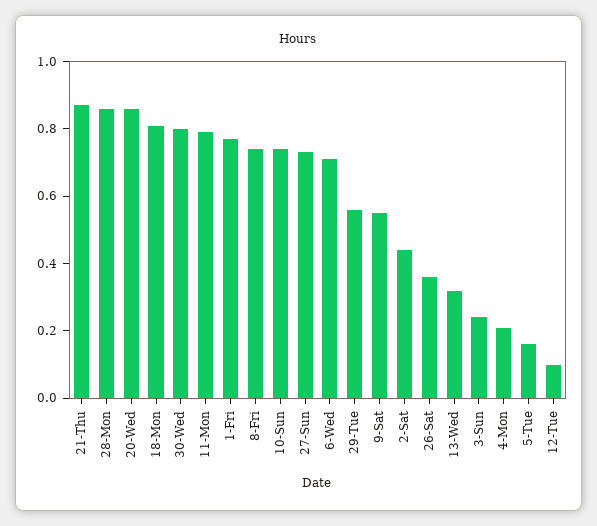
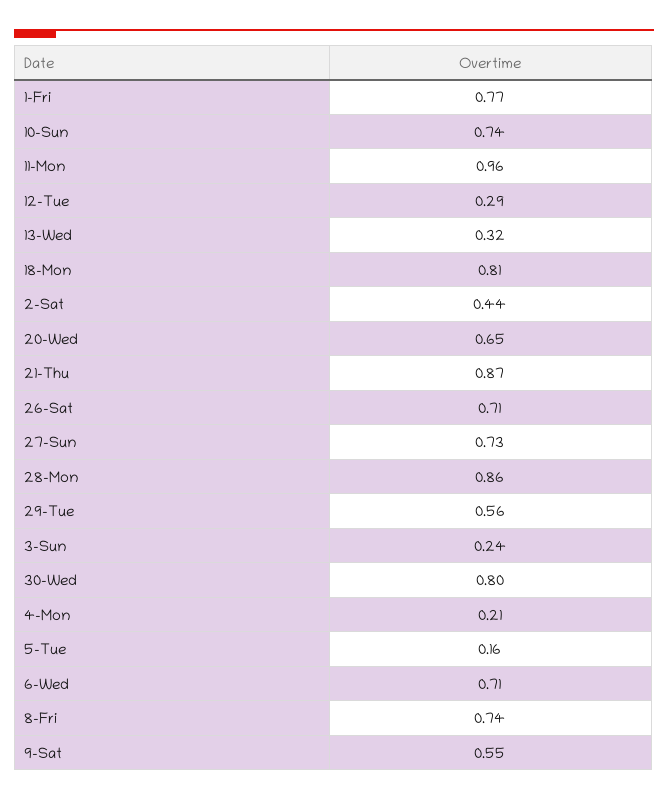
  {
    "21-Thu": 0.87,
    "28-Mon": 0.86,
-   "20-Wed": 0.85,
+   "20-Wed": 0.65,
    "18-Mon": 0.81,
    "30-Wed": 0.8,
-   "11-Mon": 0.8,
+   "11-Mon": 0.96,
    "1-Fri": 0.77,
    "8-Fri": 0.74,
    "10-Sun": 0.74,
    "27-Sun": 0.73,
    "6-Wed": 0.71,
    "29-Tue": 0.56,
    "9-Sat": 0.55,
    "2-Sat": 0.44,
-   "26-Sat": 0.35,
+   "26-Sat": 0.71,
    "13-Wed": 0.32,
    "3-Sun": 0.24,
    "4-Mon": 0.21,
    "5-Tue": 0.16,
-   "12-Tue": 0.1
+   "12-Tue": 0.29
  }

